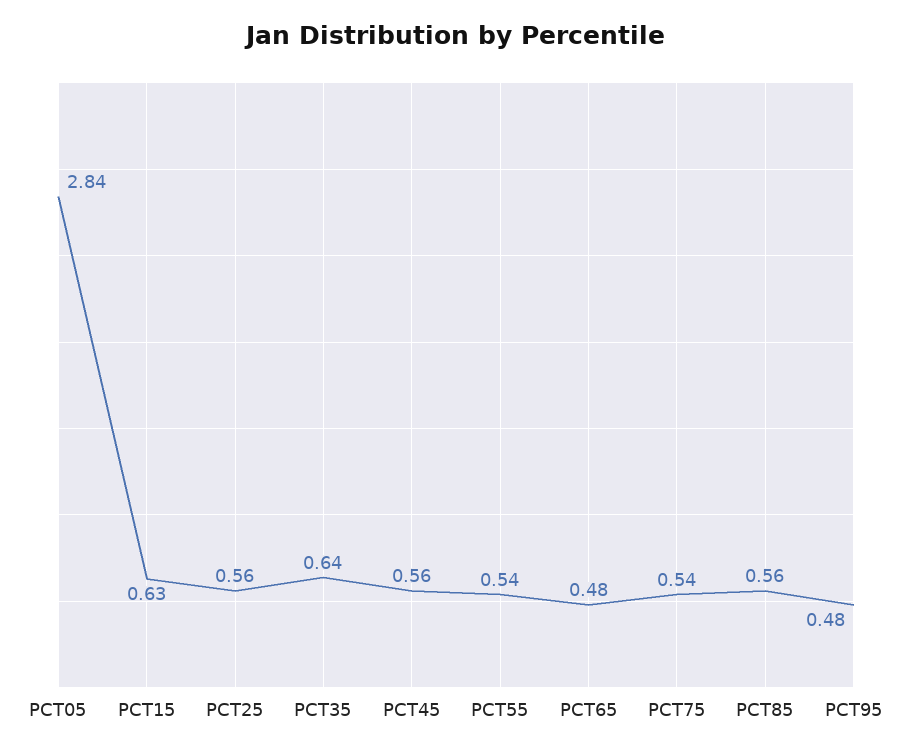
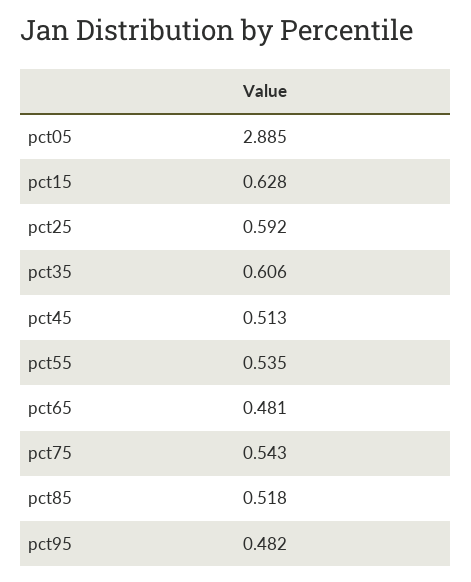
  {
-   "PCT05": 2.84,
+   "PCT05": 2.885,
    "PCT15": 0.628,
-   "PCT25": 0.56,
+   "PCT25": 0.592,
-   "PCT35": 0.64,
+   "PCT35": 0.606,
-   "PCT45": 0.56,
+   "PCT45": 0.513,
    "PCT55": 0.535,
    "PCT65": 0.481,
    "PCT75": 0.543,
-   "PCT85": 0.56,
+   "PCT85": 0.518,
    "PCT95": 0.482
  }

